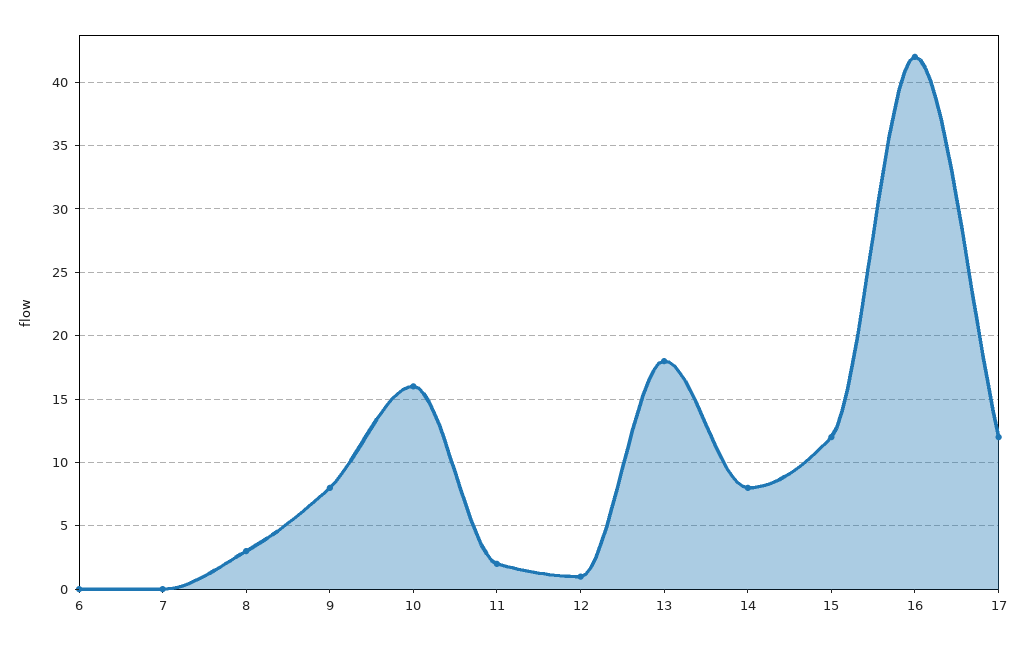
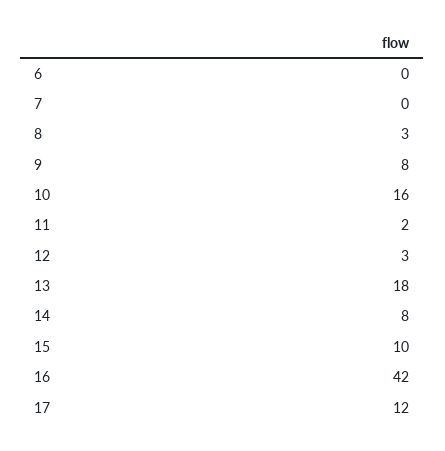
  {
    "6": 0,
    "7": 0,
    "8": 3,
    "9": 8,
    "10": 16,
    "11": 2,
-   "12": 1,
+   "12": 3,
    "13": 18,
    "14": 8,
-   "15": 12,
+   "15": 10,
    "16": 42,
    "17": 12
  }

